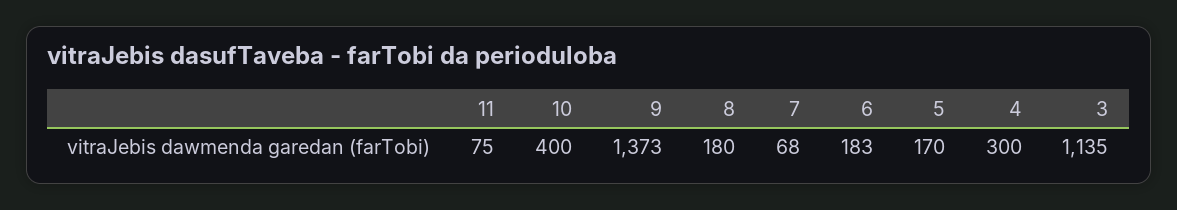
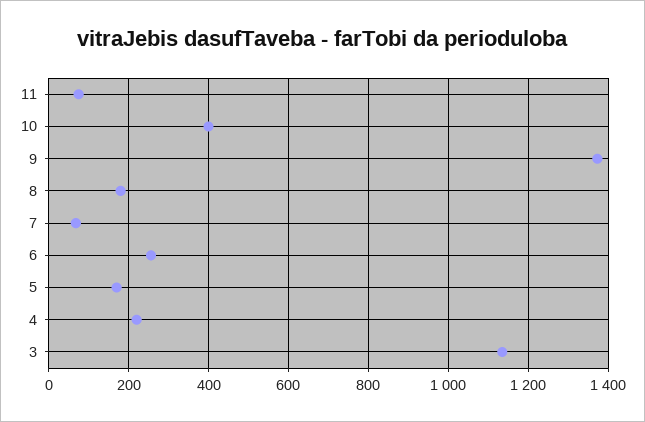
  {
    "11": 75,
    "10": 400,
    "9": 1373,
    "8": 180,
    "7": 68,
-   "6": 183,
+   "6": 260,
    "5": 170,
-   "4": 300,
+   "4": 220,
    "3": 1135
  }

